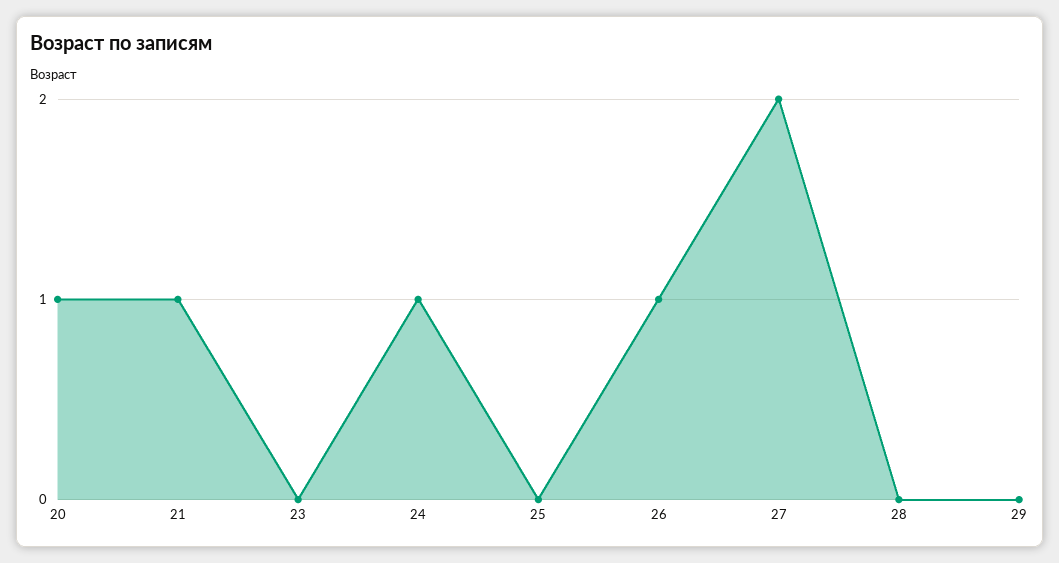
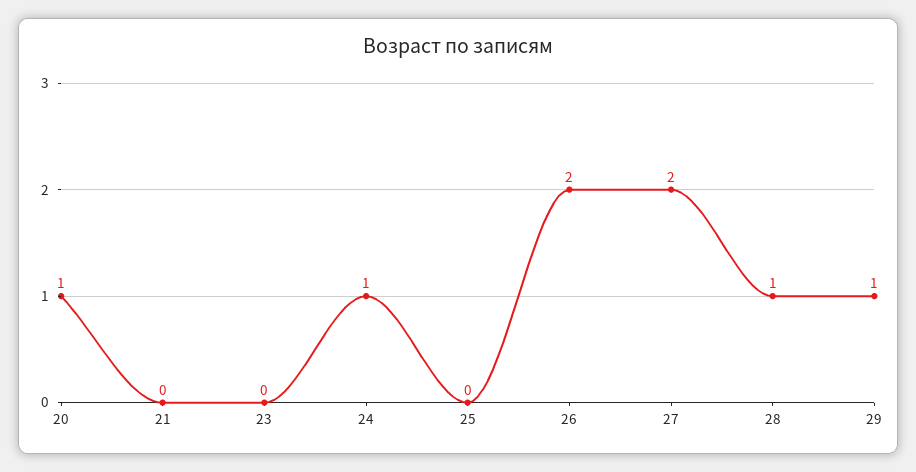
  {
    "20": 1,
-   "21": 1,
+   "21": 0,
    "23": 0,
    "24": 1,
    "25": 0,
-   "26": 1,
+   "26": 2,
    "27": 2,
-   "28": 0,
+   "28": 1,
-   "29": 0
+   "29": 1
  }

